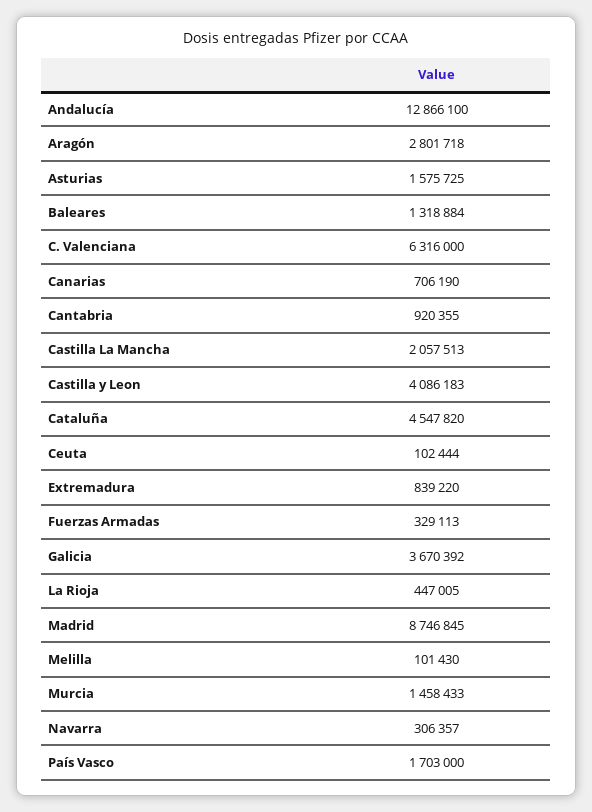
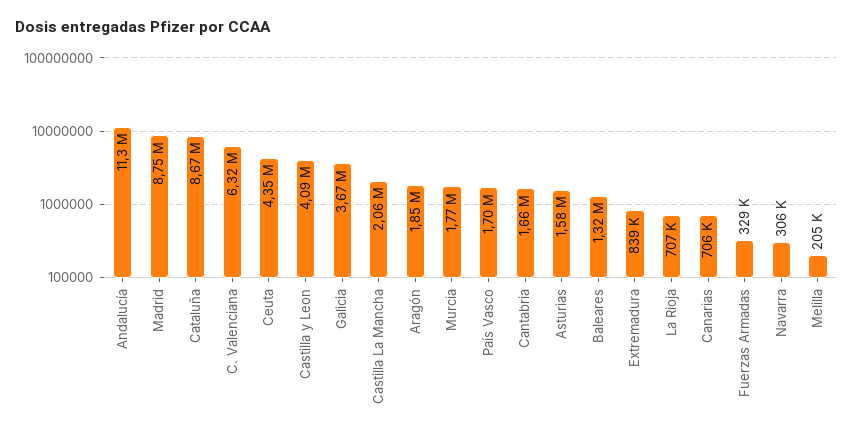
  {
-   "Andalucía": 12866100,
+   "Andalucía": 11300000,
-   "Aragón": 2801718,
+   "Aragón": 1850000,
    "Asturias": 1575725,
    "Baleares": 1318884,
    "C. Valenciana": 6316000,
    "Canarias": 706190,
-   "Cantabria": 920355,
+   "Cantabria": 1660000,
    "Castilla La Mancha": 2057513,
    "Castilla y Leon": 4086183,
-   "Cataluña": 4547820,
+   "Cataluña": 8670000,
-   "Ceuta": 102444,
+   "Ceuta": 4350000,
    "Extremadura": 839220,
    "Fuerzas Armadas": 329113,
    "Galicia": 3670392,
-   "La Rioja": 447005,
+   "La Rioja": 707000,
    "Madrid": 8746845,
-   "Melilla": 101430,
+   "Melilla": 205000,
-   "Murcia": 1458433,
+   "Murcia": 1770000,
    "Navarra": 306357,
    "País Vasco": 1703000
  }

